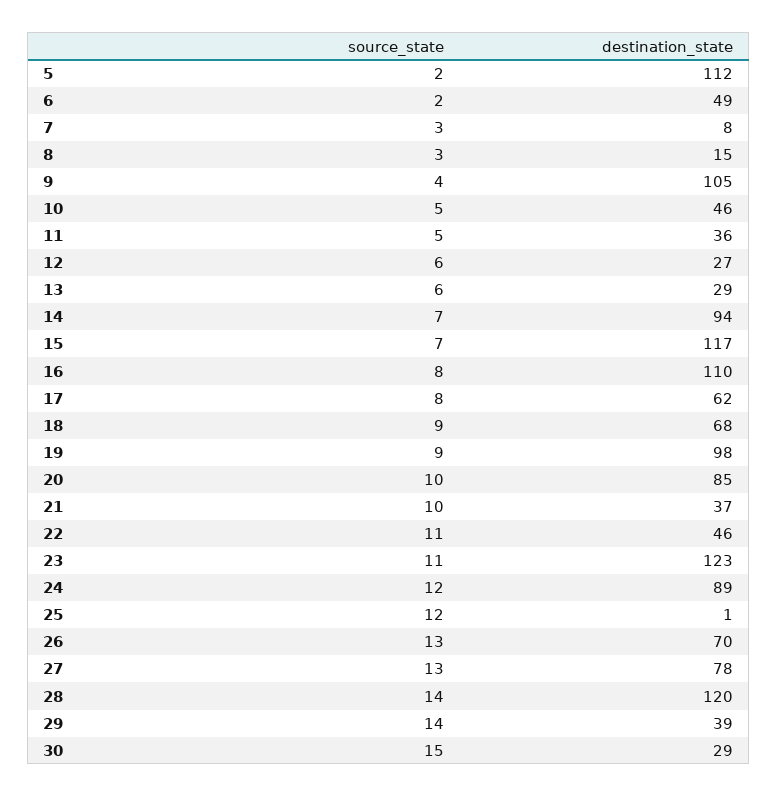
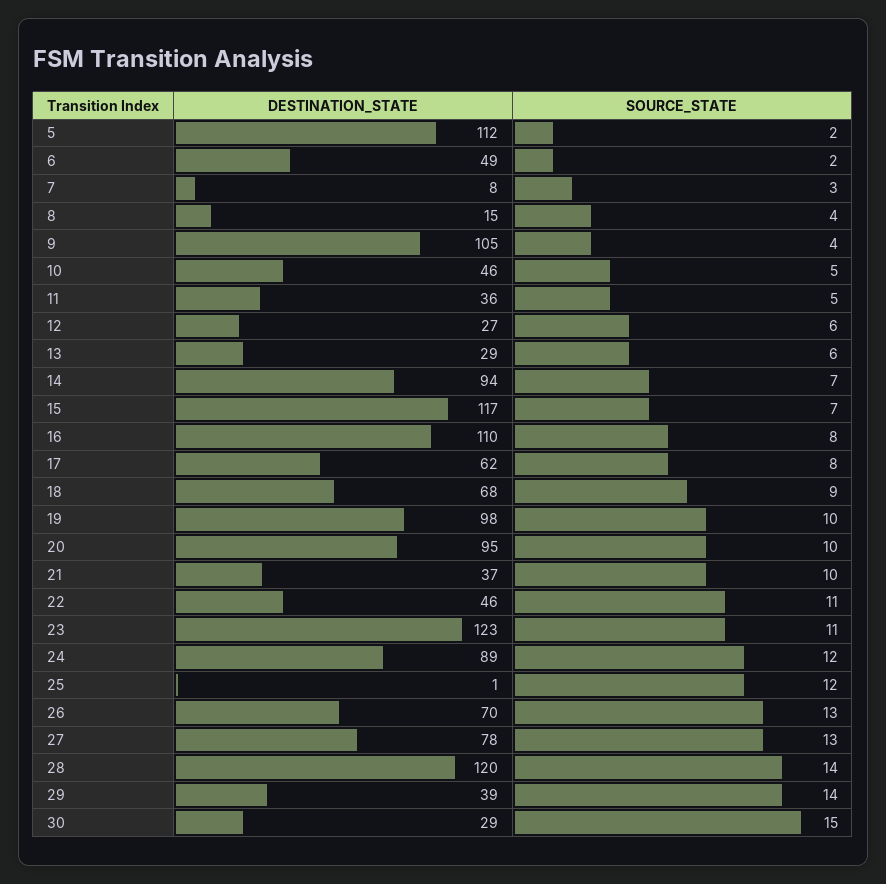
  {
    "source_state": {
      "5": 2,
      "6": 2,
      "7": 3,
-     "8": 3,
+     "8": 4,
      "9": 4,
      "10": 5,
      "11": 5,
      "12": 6,
      "13": 6,
      "14": 7,
      "15": 7,
      "16": 8,
      "17": 8,
      "18": 9,
-     "19": 9,
+     "19": 10,
      "20": 10,
      "21": 10,
      "22": 11,
      "23": 11,
      "24": 12,
      "25": 12,
      "26": 13,
      "27": 13,
      "28": 14,
      "29": 14,
      "30": 15
    },
    "destination_state": {
      "5": 112,
      "6": 49,
      "7": 8,
      "8": 15,
      "9": 105,
      "10": 46,
      "11": 36,
      "12": 27,
      "13": 29,
      "14": 94,
      "15": 117,
      "16": 110,
      "17": 62,
      "18": 68,
      "19": 98,
-     "20": 85,
+     "20": 95,
      "21": 37,
      "22": 46,
      "23": 123,
      "24": 89,
      "25": 1,
      "26": 70,
      "27": 78,
      "28": 120,
      "29": 39,
      "30": 29
    }
  }

